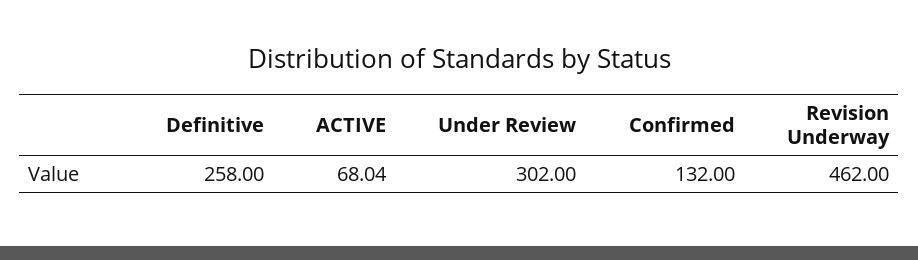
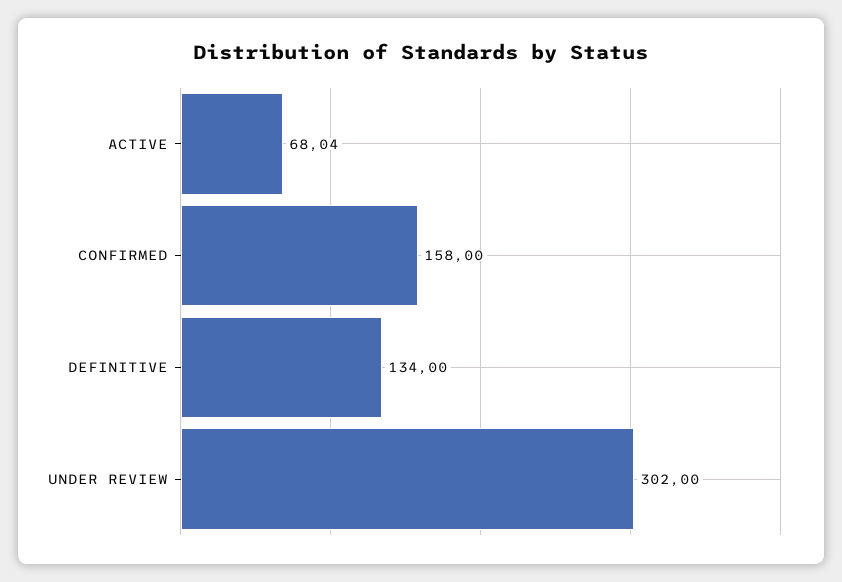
  {
-   "Definitive": 258,
+   "Definitive": 134,
    "ACTIVE": 68.04,
    "Under Review": 302,
-   "Confirmed": 132,
+   "Confirmed": 158
-   "Revision Underway": 462
  }

